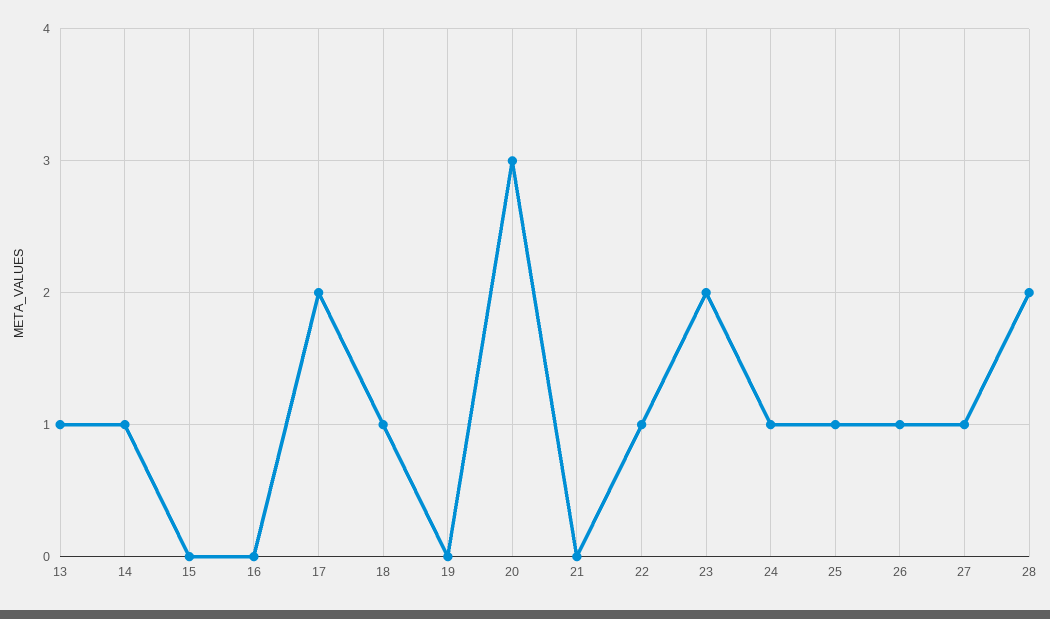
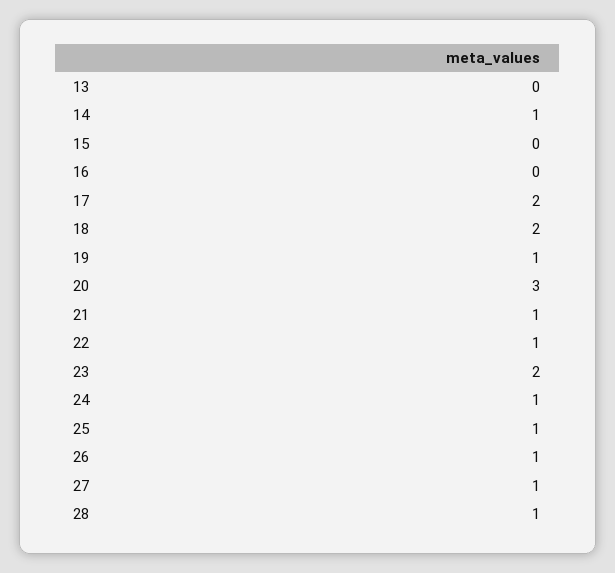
  {
-   "13": 1,
+   "13": 0,
    "14": 1,
    "15": 0,
    "16": 0,
    "17": 2,
-   "18": 1,
+   "18": 2,
-   "19": 0,
+   "19": 1,
    "20": 3,
-   "21": 0,
+   "21": 1,
    "22": 1,
    "23": 2,
    "24": 1,
    "25": 1,
    "26": 1,
    "27": 1,
-   "28": 2
+   "28": 1
  }

